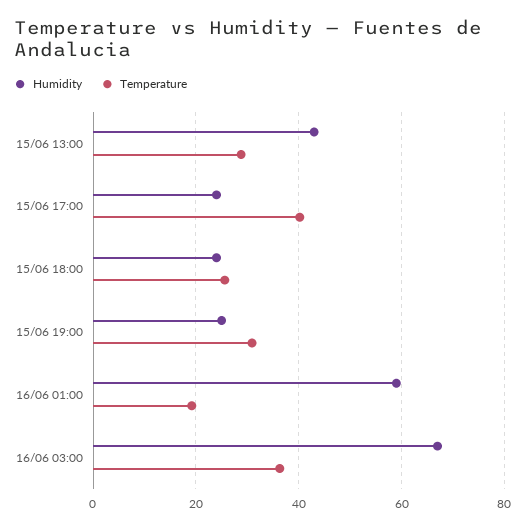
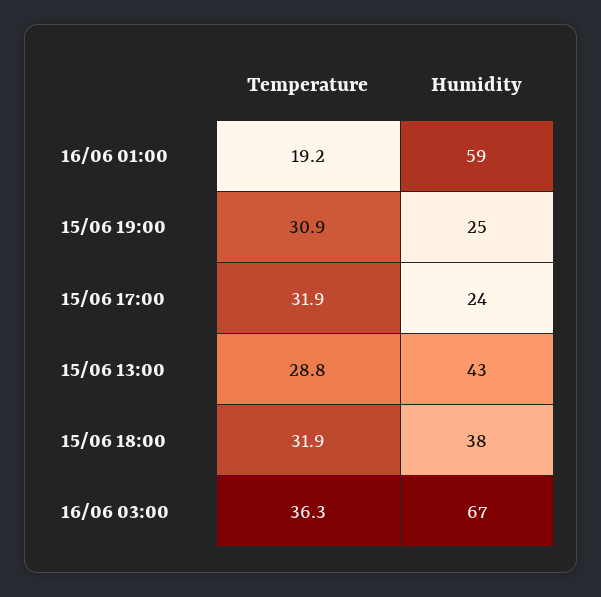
  {
    "Humidity": {
      "15/06 13:00": 43,
      "15/06 17:00": 24,
-     "15/06 18:00": 24,
+     "15/06 18:00": 38,
      "15/06 19:00": 25,
      "16/06 01:00": 59,
      "16/06 03:00": 67
    },
    "Temperature": {
      "15/06 13:00": 28.8,
-     "15/06 17:00": 40,
+     "15/06 17:00": 31.9,
-     "15/06 18:00": 26,
+     "15/06 18:00": 31.9,
      "15/06 19:00": 30.9,
      "16/06 01:00": 19.2,
      "16/06 03:00": 36.3
    }
  }

